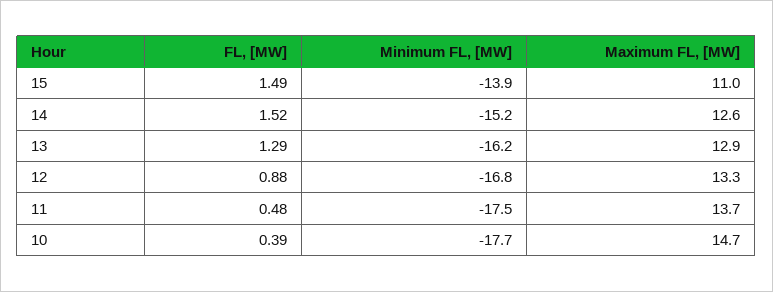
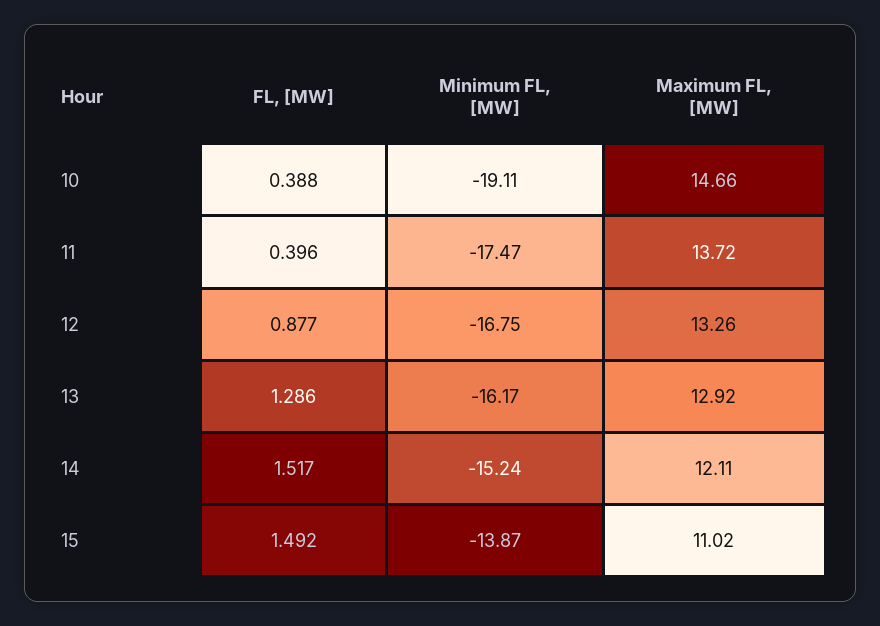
  {
    "FL, [MW]": {
      "15": 1.492,
      "14": 1.517,
      "13": 1.286,
      "12": 0.877,
-     "11": 0.48,
+     "11": 0.396,
      "10": 0.388
    },
    "Minimum FL, [MW]": {
      "15": -13.87,
      "14": -15.24,
      "13": -16.17,
      "12": -16.75,
      "11": -17.47,
-     "10": -17.7
+     "10": -19.11
    },
    "Maximum FL, [MW]": {
      "15": 11.02,
-     "14": 12.6,
+     "14": 12.11,
      "13": 12.92,
      "12": 13.26,
      "11": 13.72,
      "10": 14.66
    }
  }

